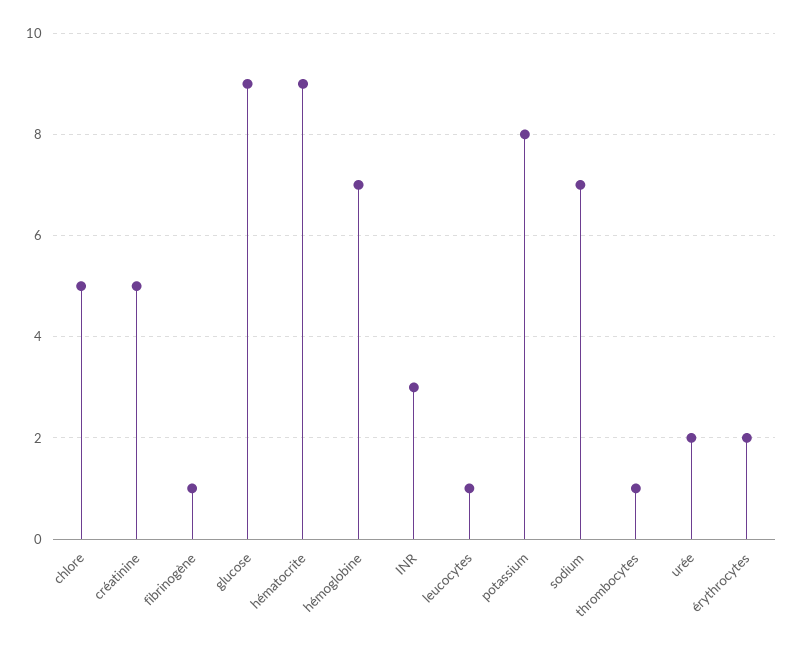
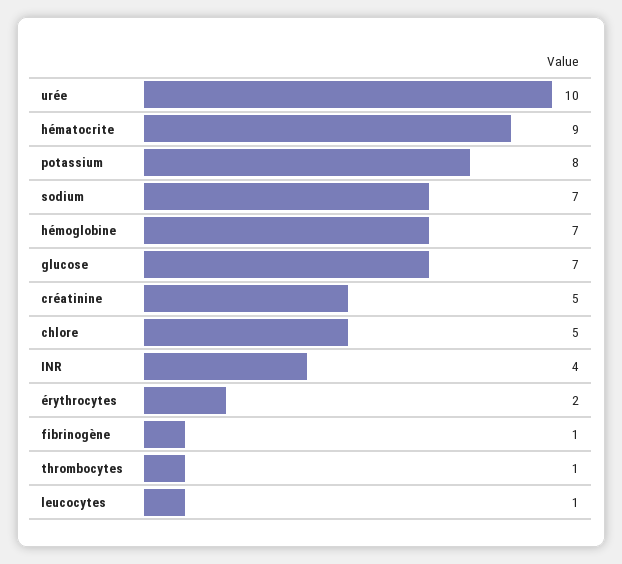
  {
    "chlore": 5,
    "créatinine": 5,
    "fibrinogène": 1,
-   "glucose": 9,
+   "glucose": 7,
    "hématocrite": 9,
    "hémoglobine": 7,
-   "INR": 3,
+   "INR": 4,
    "leucocytes": 1,
    "potassium": 8,
    "sodium": 7,
    "thrombocytes": 1,
-   "urée": 2,
+   "urée": 10,
    "érythrocytes": 2
  }

